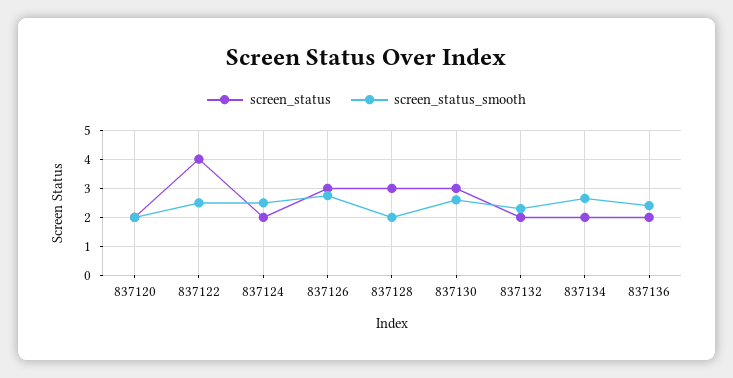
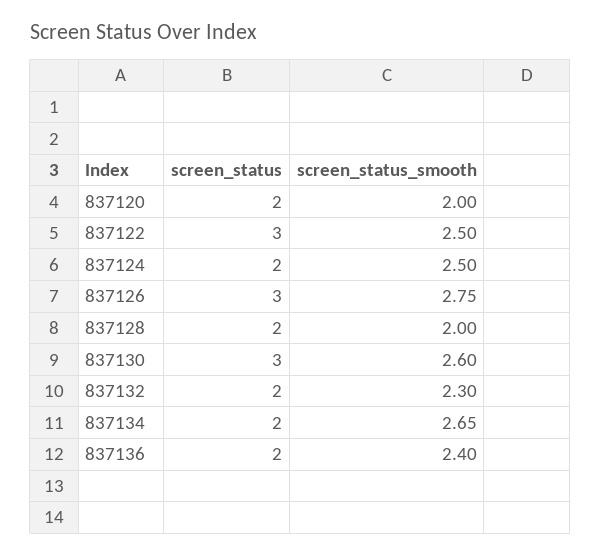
  {
    "screen_status": {
      "837120": 2,
-     "837122": 4,
+     "837122": 3,
      "837124": 2,
      "837126": 3,
-     "837128": 3,
+     "837128": 2,
      "837130": 3,
      "837132": 2,
      "837134": 2,
      "837136": 2
    },
    "screen_status_smooth": {
      "837120": 2,
      "837122": 2.5,
      "837124": 2.5,
      "837126": 2.75,
      "837128": 2,
      "837130": 2.6,
      "837132": 2.3,
      "837134": 2.65,
      "837136": 2.4
    }
  }

